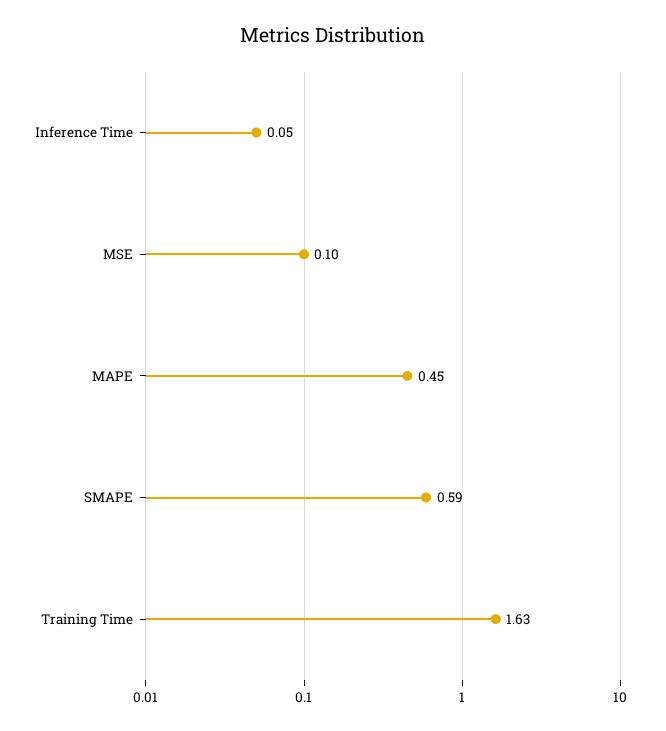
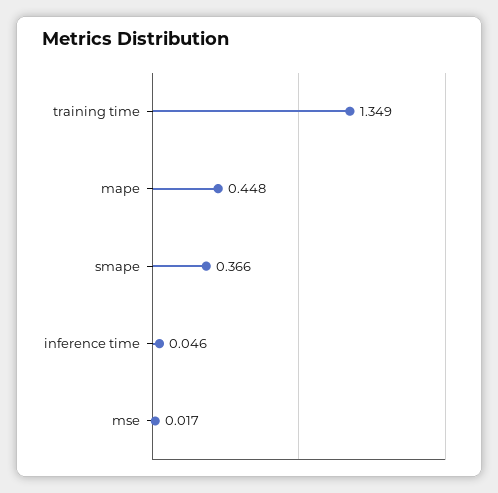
  {
    "Inference Time": 0.046,
-   "MSE": 0.1,
+   "MSE": 0.017,
    "MAPE": 0.448,
-   "SMAPE": 0.59,
+   "SMAPE": 0.366,
-   "Training Time": 1.63
+   "Training Time": 1.349
  }

